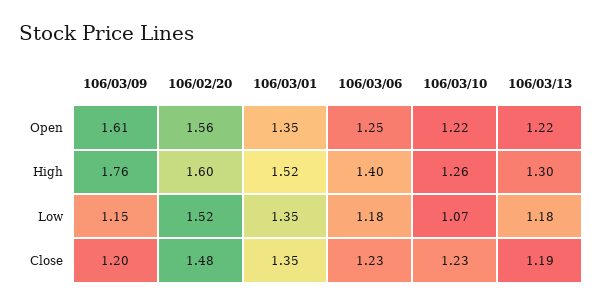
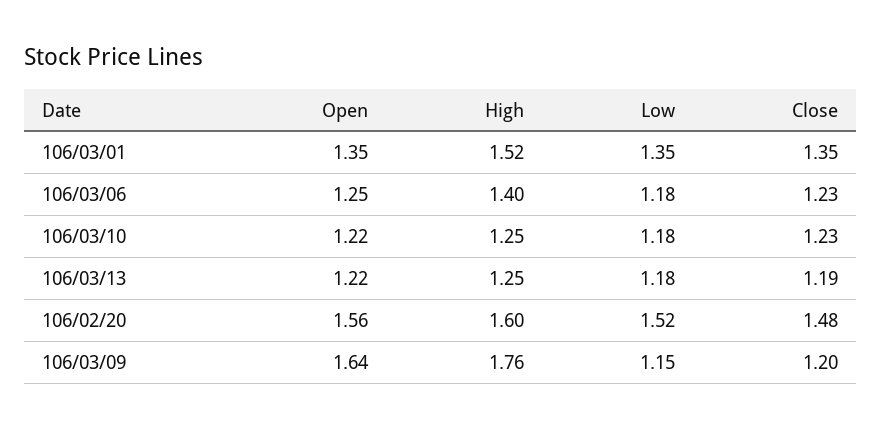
  {
    "106/03/09": {
-     "Open": 1.61,
+     "Open": 1.64,
      "High": 1.76,
      "Low": 1.15,
      "Close": 1.2
    },
    "106/02/20": {
      "Open": 1.56,
      "High": 1.6,
      "Low": 1.52,
      "Close": 1.48
    },
    "106/03/01": {
      "Open": 1.35,
      "High": 1.52,
      "Low": 1.35,
      "Close": 1.35
    },
    "106/03/06": {
      "Open": 1.25,
      "High": 1.4,
      "Low": 1.18,
      "Close": 1.23
    },
    "106/03/10": {
      "Open": 1.22,
-     "High": 1.26,
+     "High": 1.25,
-     "Low": 1.07,
+     "Low": 1.18,
      "Close": 1.23
    },
    "106/03/13": {
      "Open": 1.22,
-     "High": 1.3,
+     "High": 1.25,
      "Low": 1.18,
      "Close": 1.19
    }
  }

